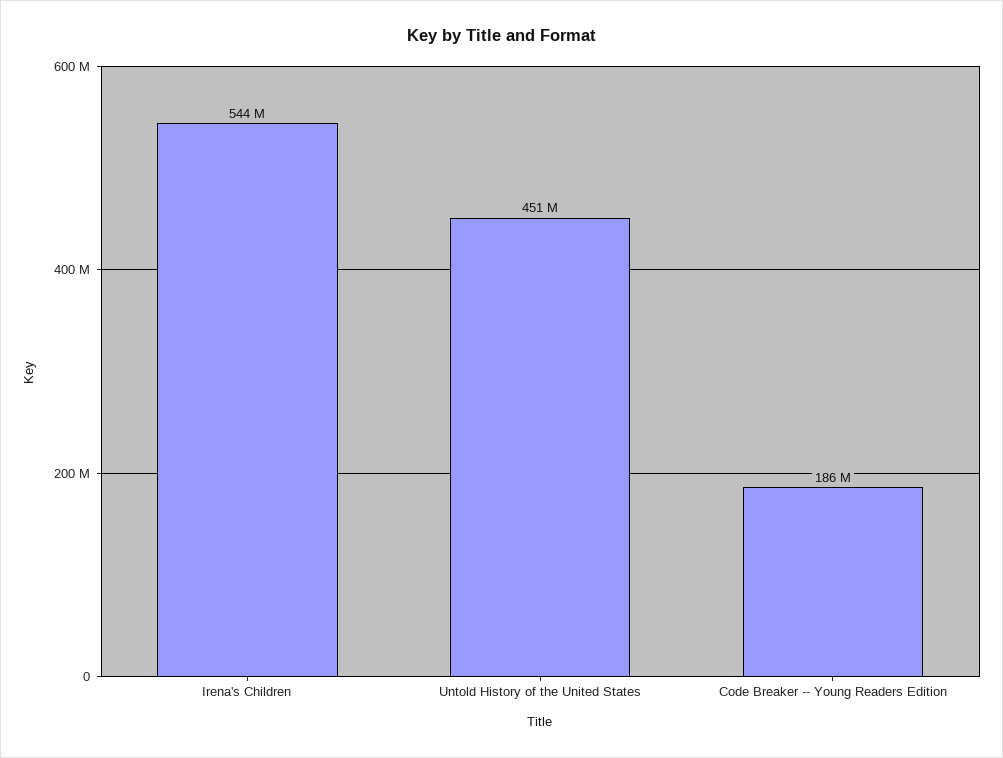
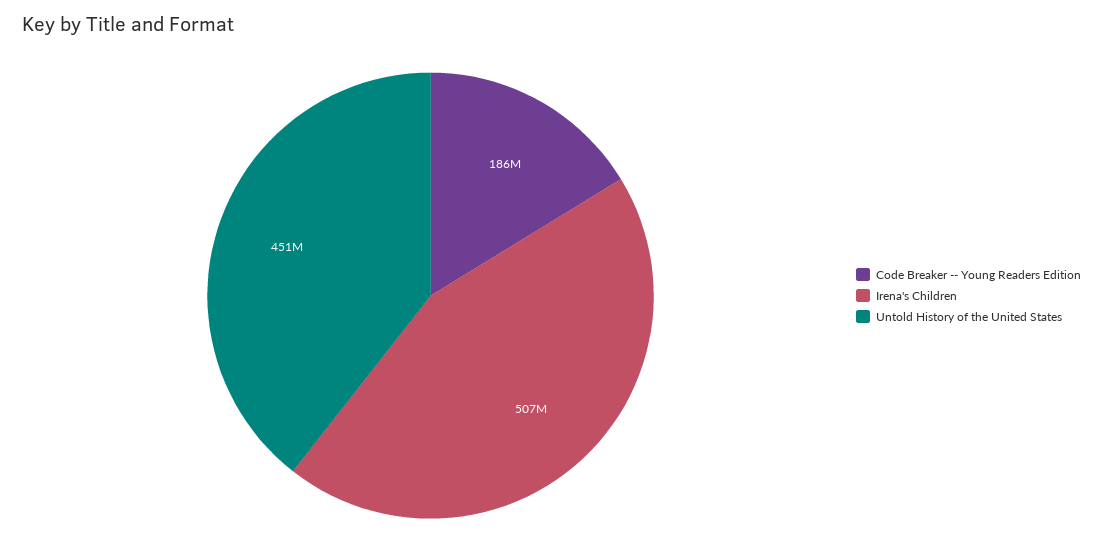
  {
-   "Irena's Children": 544000000,
+   "Irena's Children": 507000000,
    "Untold History of the United States": 451000000,
    "Code Breaker -- Young Readers Edition": 186000000
  }

